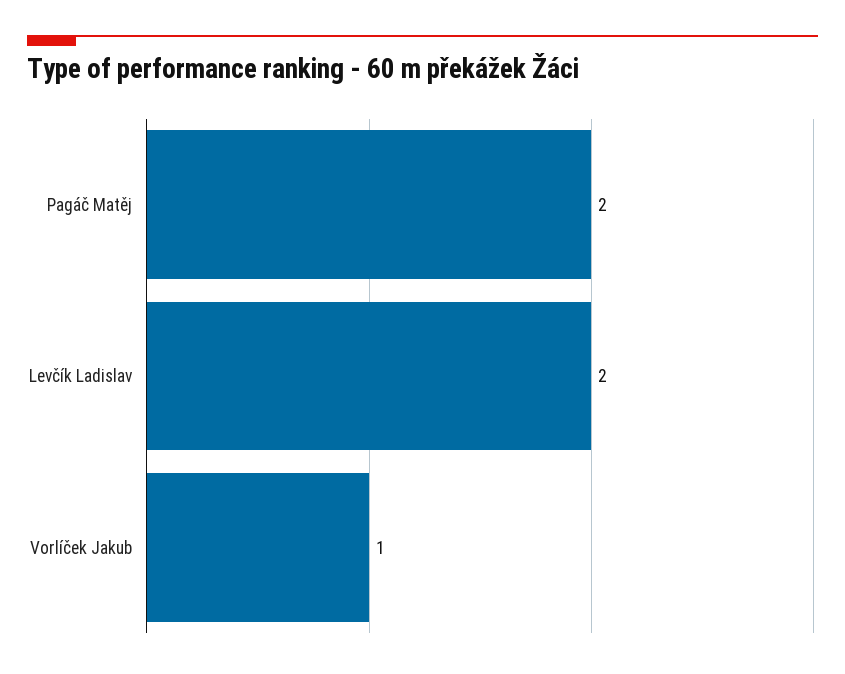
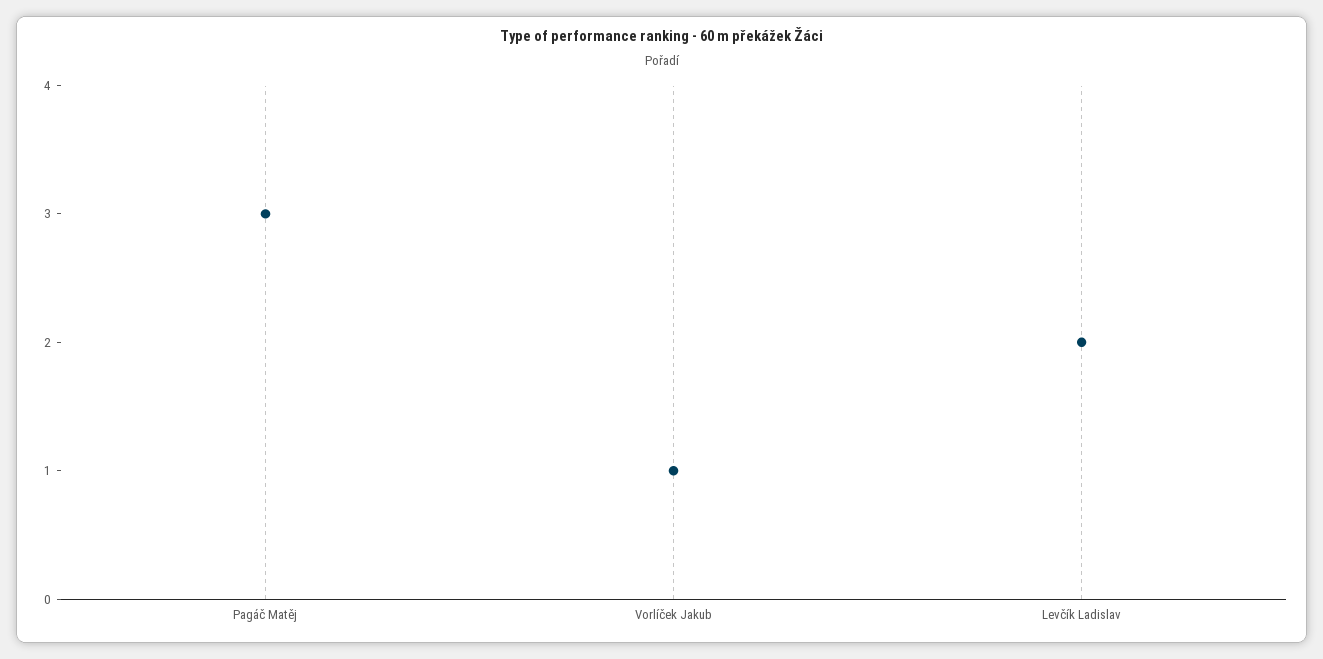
  {
-   "Pagáč Matěj": 2,
+   "Pagáč Matěj": 3,
    "Levčík Ladislav": 2,
    "Vorlíček Jakub": 1
  }

